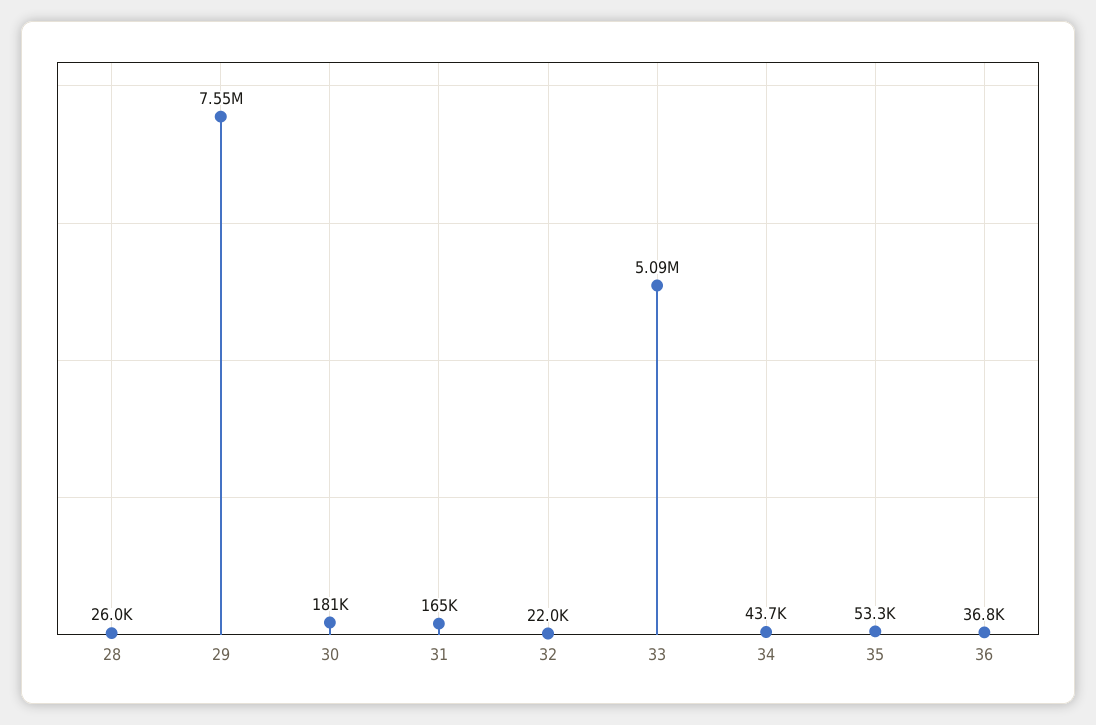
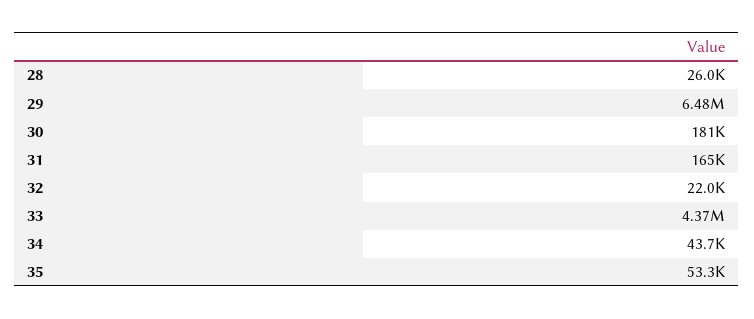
  {
    "28": 26000,
-   "29": 7550000,
+   "29": 6480000,
    "30": 181000,
    "31": 165000,
    "32": 22000,
-   "33": 5090000,
+   "33": 4370000,
    "34": 43700,
-   "35": 53300,
+   "35": 53300
-   "36": 36800
  }

